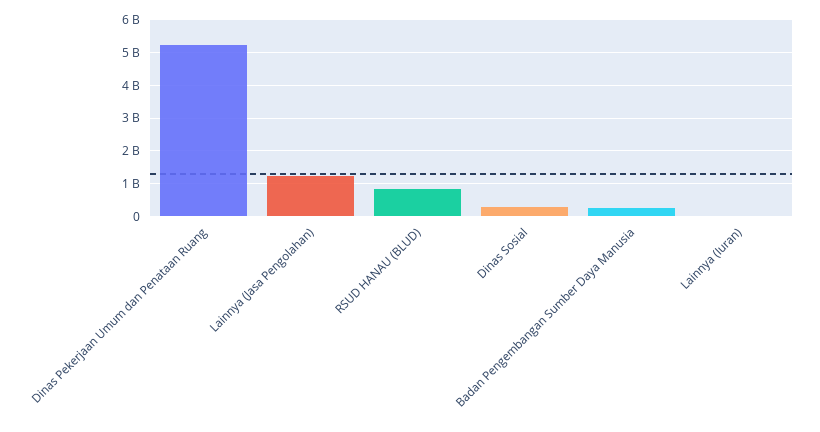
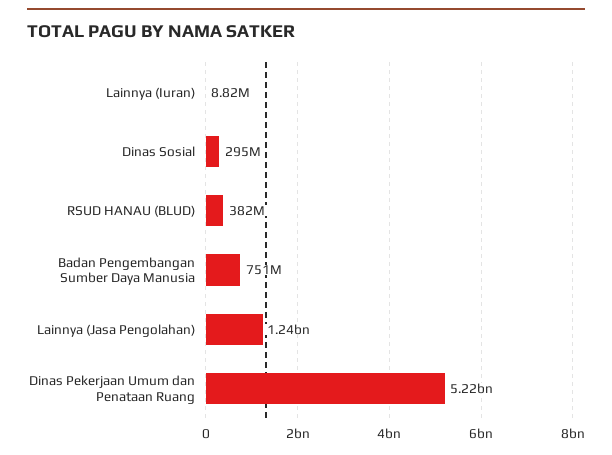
  {
    "Dinas Pekerjaan Umum dan Penataan Ruang": 5220000000,
    "Lainnya (Jasa Pengolahan)": 1240000000,
-   "RSUD HANAU (BLUD)": 800000000,
+   "RSUD HANAU (BLUD)": 382000000,
    "Dinas Sosial": 295000000,
-   "Badan Pengembangan Sumber Daya Manusia": 200000000,
+   "Badan Pengembangan Sumber Daya Manusia": 751000000,
    "Lainnya (Iuran)": 8820000
  }

